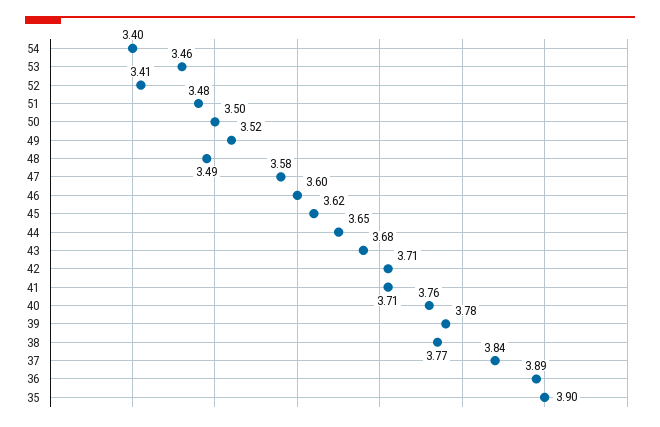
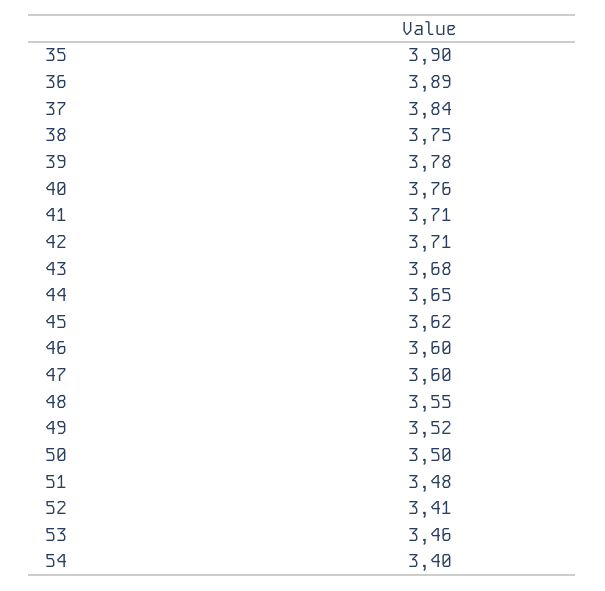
  {
    "54": 3.4,
    "53": 3.46,
    "52": 3.41,
    "51": 3.48,
    "50": 3.5,
    "49": 3.52,
-   "48": 3.49,
+   "48": 3.55,
-   "47": 3.58,
+   "47": 3.6,
    "46": 3.6,
    "45": 3.62,
    "44": 3.65,
    "43": 3.68,
    "42": 3.71,
    "41": 3.71,
    "40": 3.76,
    "39": 3.78,
-   "38": 3.77,
+   "38": 3.75,
    "37": 3.84,
    "36": 3.89,
    "35": 3.9
  }

